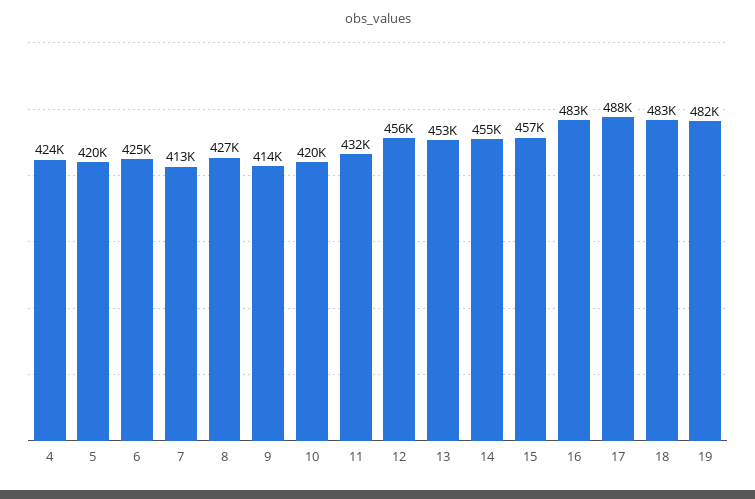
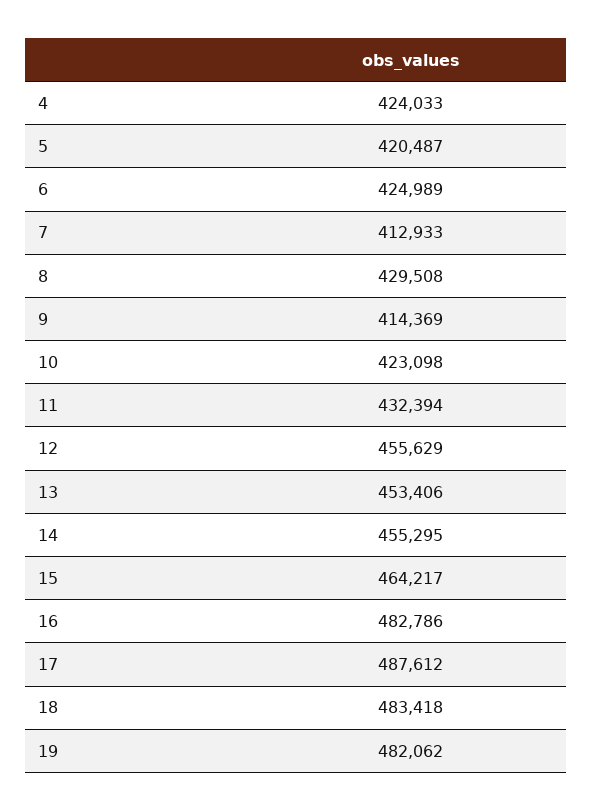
  {
    "4": 424033,
    "5": 420487,
    "6": 424989,
    "7": 412933,
-   "8": 427000,
+   "8": 429508,
    "9": 414369,
-   "10": 420000,
+   "10": 423098,
    "11": 432394,
    "12": 455629,
    "13": 453406,
    "14": 455295,
-   "15": 457000,
+   "15": 464217,
    "16": 482786,
    "17": 487612,
    "18": 483418,
    "19": 482062
  }

